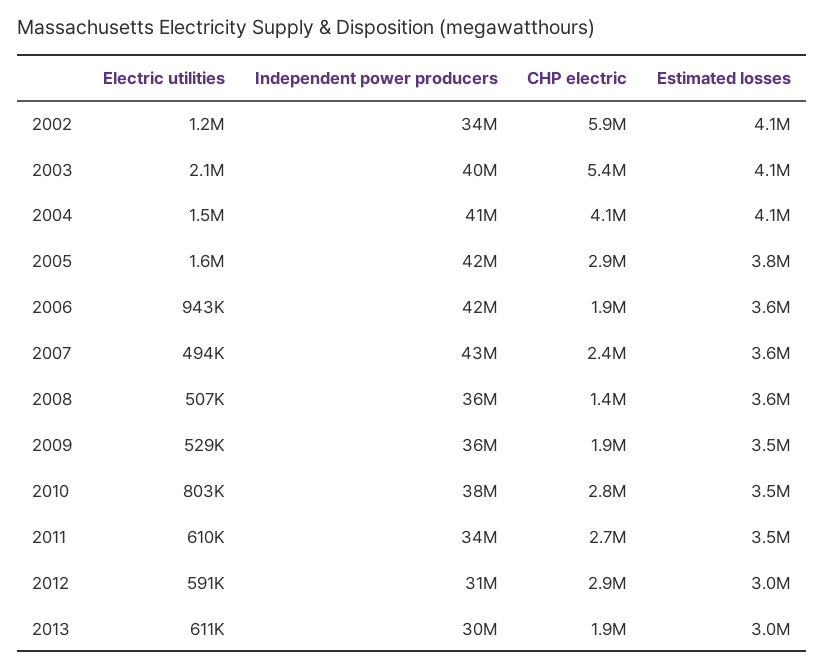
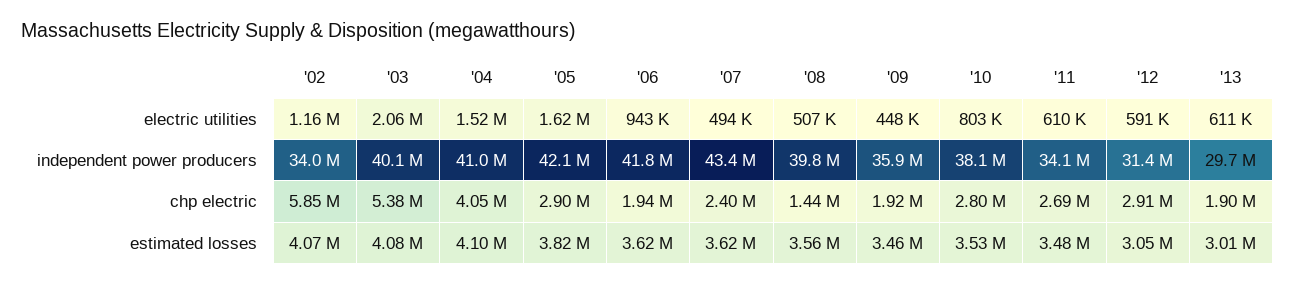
  {
    "Electric utilities": {
      "2002": 1160000,
      "2003": 2060000,
      "2004": 1520000,
      "2005": 1620000,
      "2006": 943000,
      "2007": 494000,
      "2008": 507000,
-     "2009": 529000,
+     "2009": 448000,
      "2010": 803000,
      "2011": 610000,
      "2012": 591000,
      "2013": 611000
    },
    "Independent power producers": {
      "2002": 34000000,
      "2003": 40100000,
      "2004": 41000000,
      "2005": 42100000,
      "2006": 41800000,
      "2007": 43400000,
-     "2008": 36000000,
+     "2008": 39800000,
      "2009": 35900000,
      "2010": 38100000,
      "2011": 34100000,
      "2012": 31400000,
      "2013": 29700000
    },
    "CHP electric": {
      "2002": 5850000,
      "2003": 5380000,
      "2004": 4050000,
      "2005": 2900000,
      "2006": 1940000,
      "2007": 2400000,
      "2008": 1440000,
      "2009": 1920000,
      "2010": 2800000,
      "2011": 2690000,
      "2012": 2910000,
      "2013": 1900000
    },
    "Estimated losses": {
      "2002": 4070000,
      "2003": 4080000,
      "2004": 4100000,
      "2005": 3820000,
      "2006": 3620000,
      "2007": 3620000,
      "2008": 3560000,
      "2009": 3460000,
      "2010": 3530000,
      "2011": 3480000,
      "2012": 3050000,
      "2013": 3010000
    }
  }

